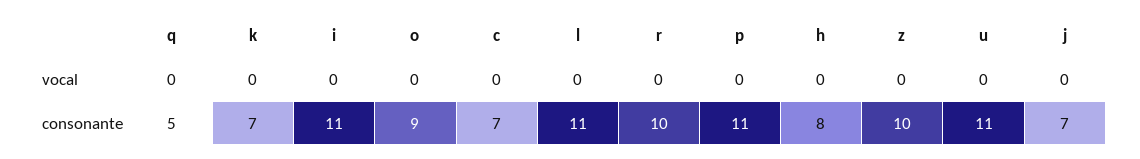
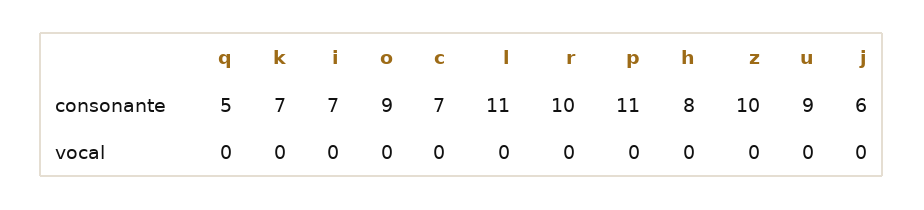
  {
    "q": {
      "vocal": 0,
      "consonante": 5
    },
    "k": {
      "vocal": 0,
      "consonante": 7
    },
    "i": {
      "vocal": 0,
-     "consonante": 11
+     "consonante": 7
    },
    "o": {
      "vocal": 0,
      "consonante": 9
    },
    "c": {
      "vocal": 0,
      "consonante": 7
    },
    "l": {
      "vocal": 0,
      "consonante": 11
    },
    "r": {
      "vocal": 0,
      "consonante": 10
    },
    "p": {
      "vocal": 0,
      "consonante": 11
    },
    "h": {
      "vocal": 0,
      "consonante": 8
    },
    "z": {
      "vocal": 0,
      "consonante": 10
    },
    "u": {
      "vocal": 0,
-     "consonante": 11
+     "consonante": 9
    },
    "j": {
      "vocal": 0,
-     "consonante": 7
+     "consonante": 6
    }
  }

